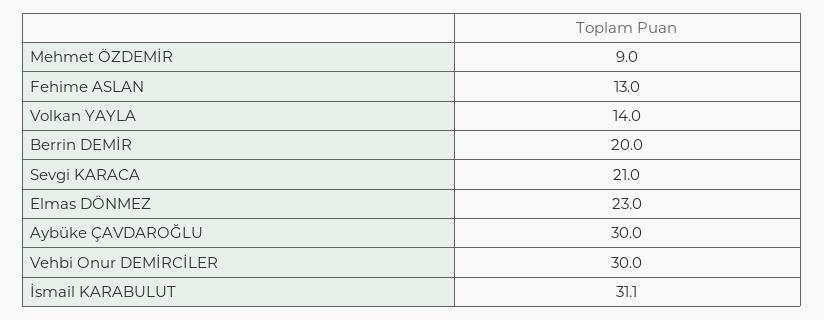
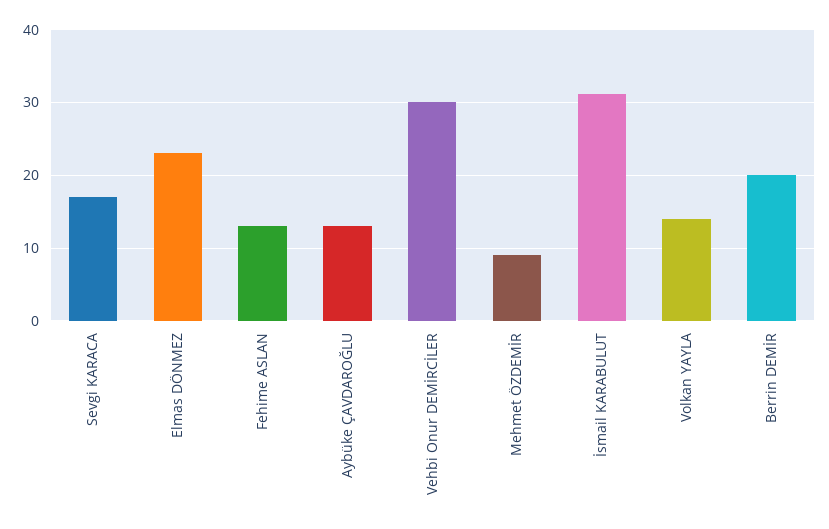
  {
    "Mehmet ÖZDEMİR": 9,
    "Fehime ASLAN": 13,
    "Volkan YAYLA": 14,
    "Berrin DEMİR": 20,
-   "Sevgi KARACA": 21,
+   "Sevgi KARACA": 17,
    "Elmas DÖNMEZ": 23,
-   "Aybüke ÇAVDAROĞLU": 30,
+   "Aybüke ÇAVDAROĞLU": 13,
    "Vehbi Onur DEMİRCİLER": 30,
    "İsmail KARABULUT": 31.1
  }

